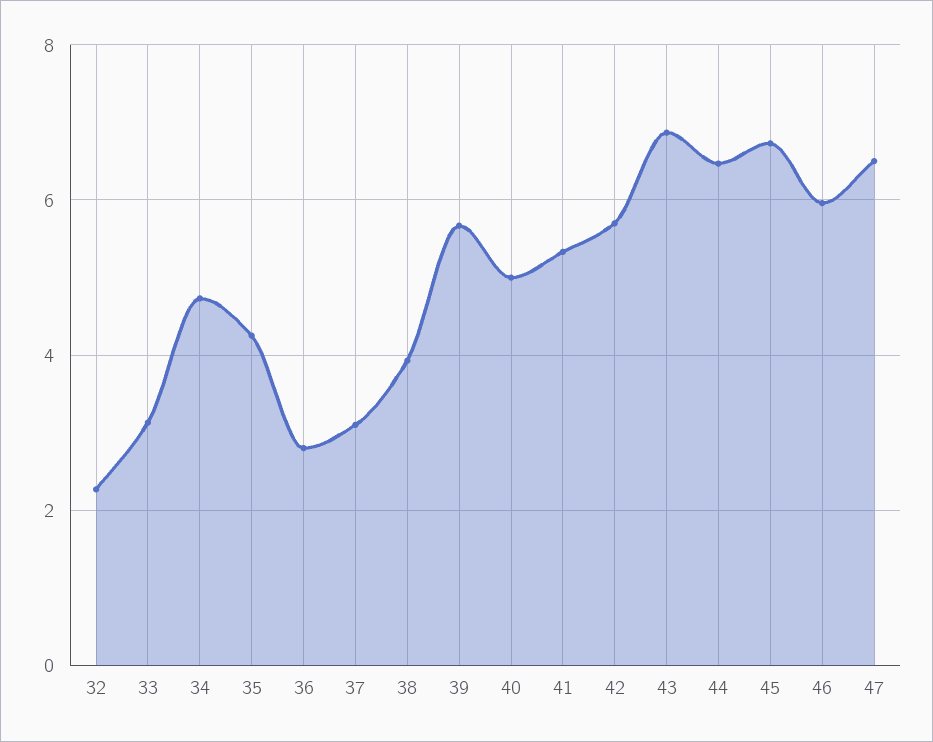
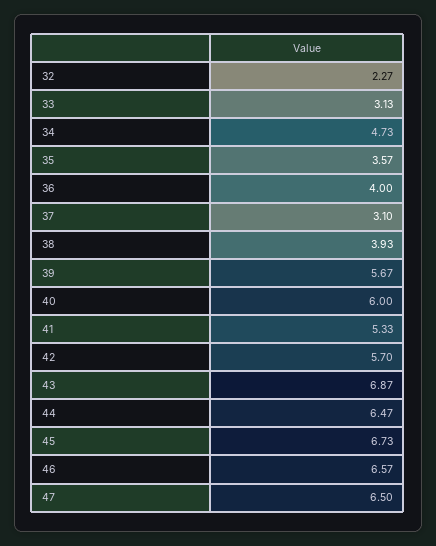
  {
    "32": 2.27,
    "33": 3.13,
    "34": 4.73,
-   "35": 4.2,
+   "35": 3.57,
-   "36": 2.8,
+   "36": 4,
    "37": 3.1,
    "38": 3.93,
    "39": 5.67,
-   "40": 5,
+   "40": 6,
    "41": 5.33,
    "42": 5.7,
    "43": 6.87,
    "44": 6.47,
    "45": 6.73,
-   "46": 6,
+   "46": 6.57,
    "47": 6.5
  }

